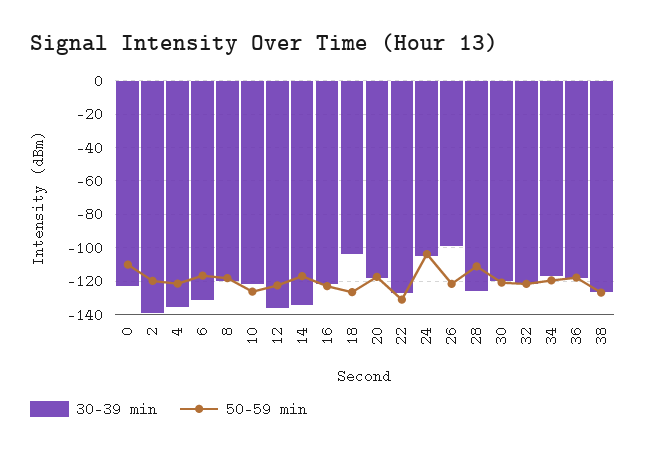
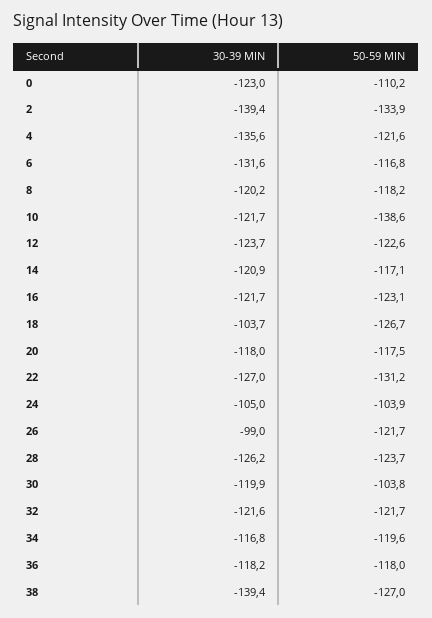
  {
    "30-39 min": {
      "0": -123,
      "2": -139.4,
      "4": -135.6,
      "6": -131.6,
      "8": -120.2,
      "10": -121.7,
-     "12": -135,
+     "12": -123.7,
-     "14": -135,
+     "14": -120.9,
      "16": -121.7,
      "18": -103.7,
      "20": -118,
      "22": -127,
      "24": -105,
      "26": -99,
      "28": -126.2,
      "30": -119.9,
      "32": -121.6,
      "34": -116.8,
      "36": -118.2,
-     "38": -125
+     "38": -139.4
    },
    "50-59 min": {
      "0": -110.2,
-     "2": -120,
+     "2": -133.9,
      "4": -121.6,
      "6": -116.8,
      "8": -118.2,
-     "10": -125,
+     "10": -138.6,
      "12": -122.6,
      "14": -117.1,
      "16": -123.1,
      "18": -126.7,
      "20": -117.5,
      "22": -131.2,
      "24": -103.9,
      "26": -121.7,
-     "28": -110,
+     "28": -123.7,
-     "30": -120,
+     "30": -103.8,
      "32": -121.7,
      "34": -119.6,
      "36": -118,
      "38": -127
    }
  }

